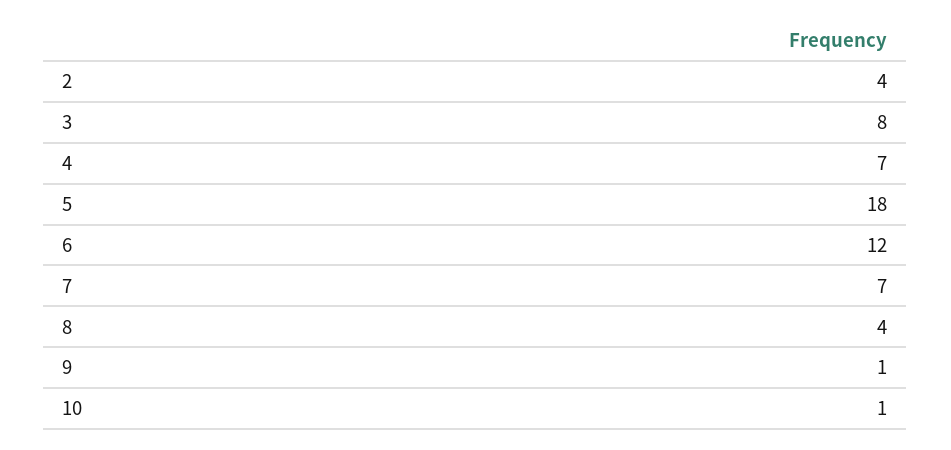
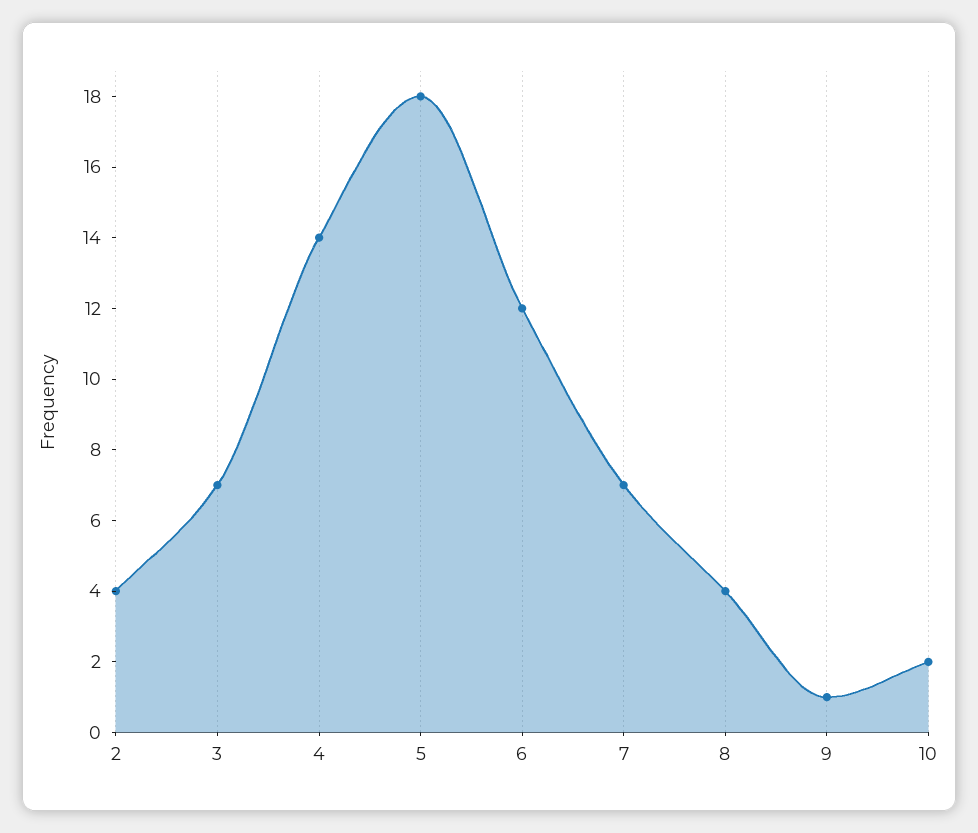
  {
    "2": 4,
-   "3": 8,
+   "3": 7,
-   "4": 7,
+   "4": 14,
    "5": 18,
    "6": 12,
    "7": 7,
    "8": 4,
    "9": 1,
-   "10": 1
+   "10": 2
  }

